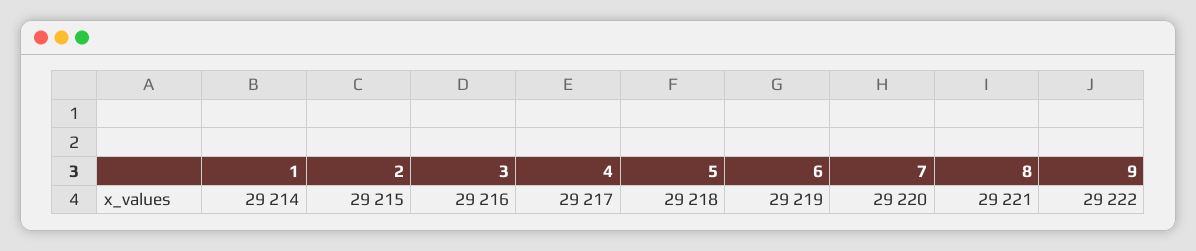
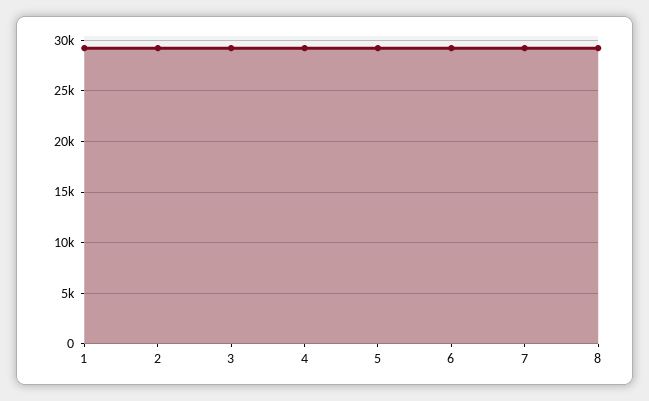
  {
    "1": 29214,
    "2": 29215,
    "3": 29216,
    "4": 29217,
    "5": 29218,
    "6": 29219,
    "7": 29220,
-   "8": 29221,
+   "8": 29221
-   "9": 29222
  }

